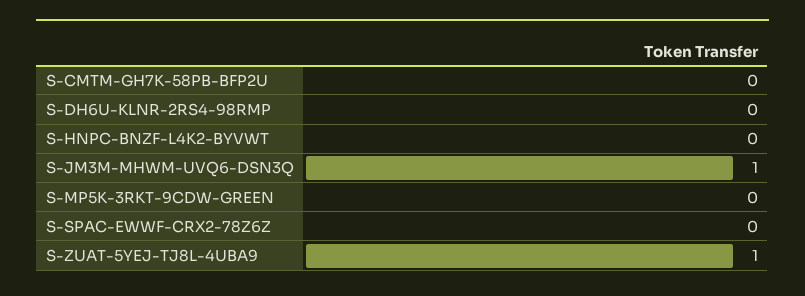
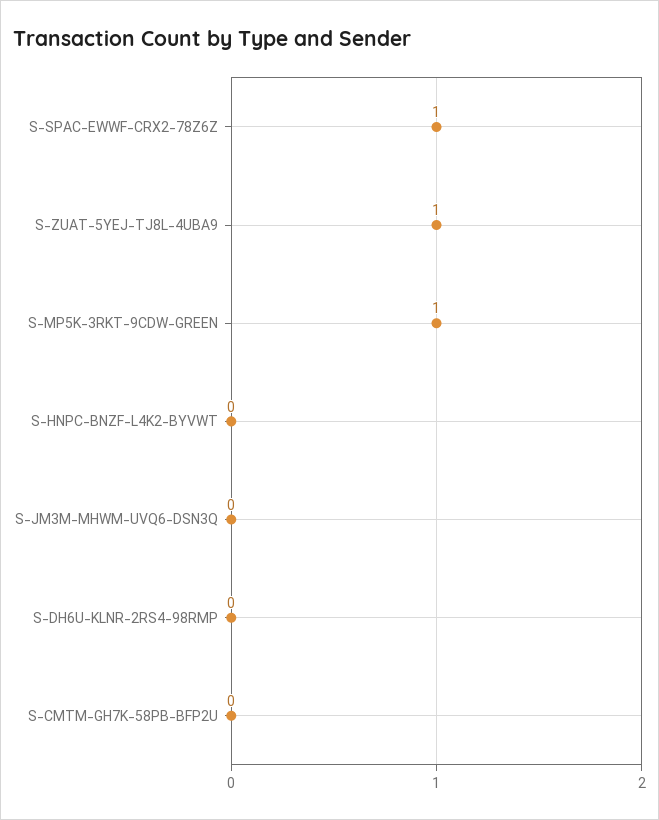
  {
    "S-CMTM-GH7K-58PB-BFP2U": 0,
    "S-DH6U-KLNR-2RS4-98RMP": 0,
    "S-HNPC-BNZF-L4K2-BYVWT": 0,
-   "S-JM3M-MHWM-UVQ6-DSN3Q": 1,
+   "S-JM3M-MHWM-UVQ6-DSN3Q": 0,
-   "S-MP5K-3RKT-9CDW-GREEN": 0,
+   "S-MP5K-3RKT-9CDW-GREEN": 1,
-   "S-SPAC-EWWF-CRX2-78Z6Z": 0,
+   "S-SPAC-EWWF-CRX2-78Z6Z": 1,
    "S-ZUAT-5YEJ-TJ8L-4UBA9": 1
  }

